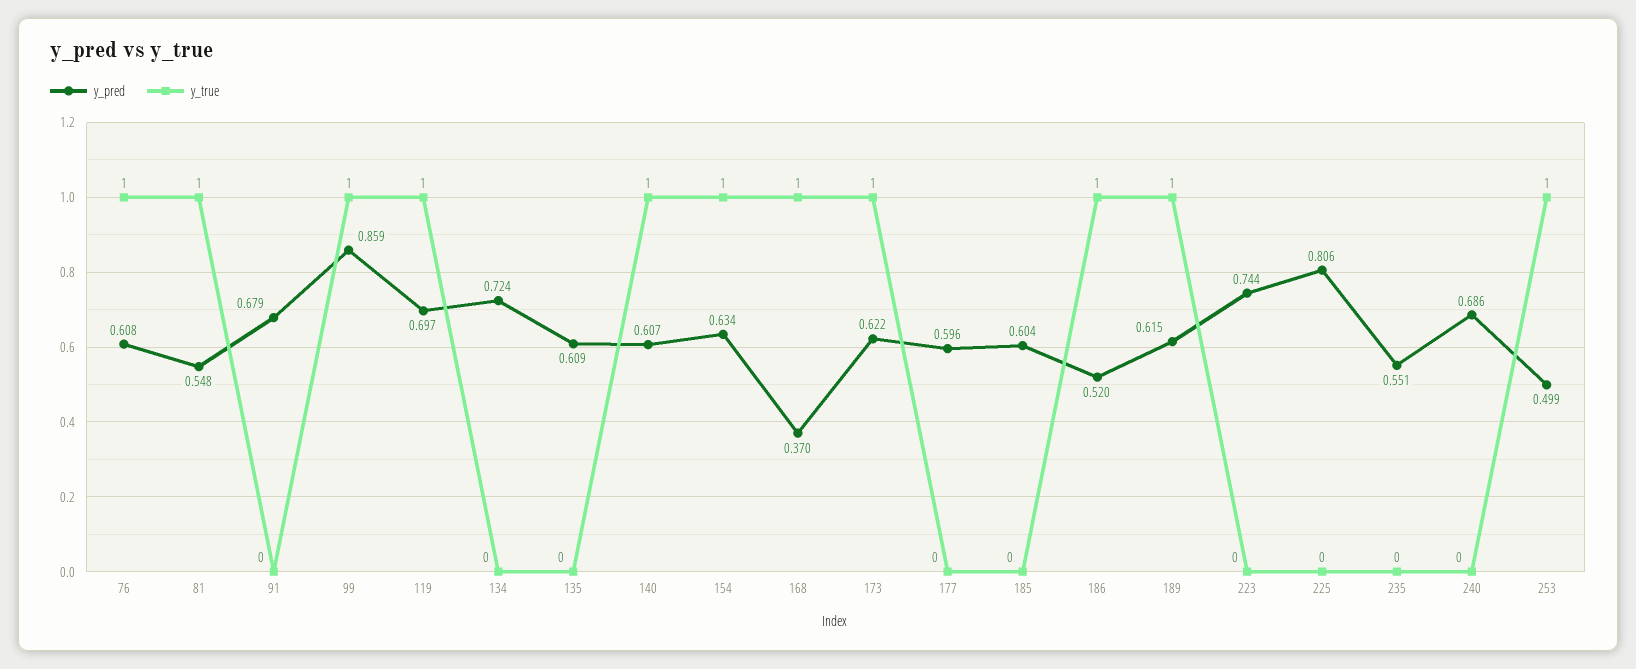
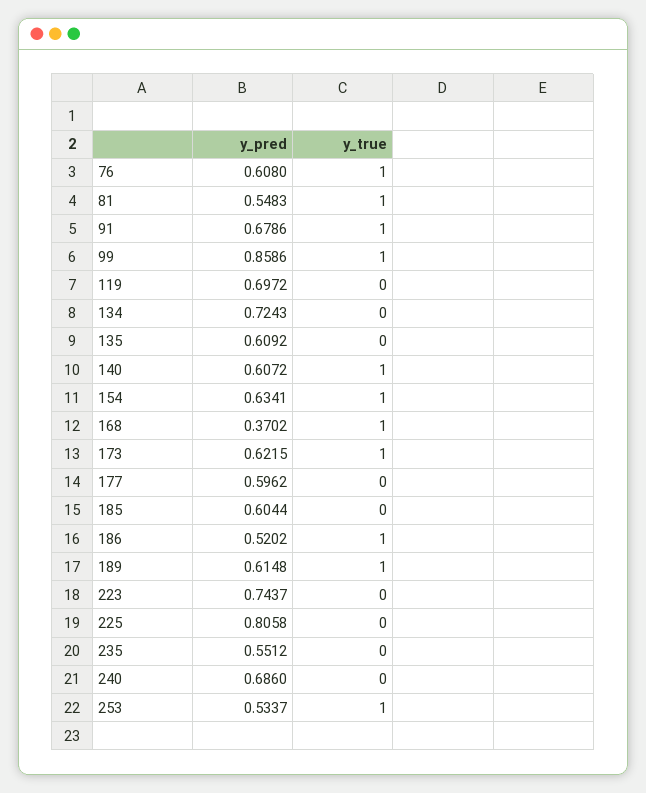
  {
    "y_pred": {
      "76": 0.608,
      "81": 0.5483,
      "91": 0.6786,
      "99": 0.8586,
      "119": 0.6972,
      "134": 0.7243,
      "135": 0.6092,
      "140": 0.6072,
      "154": 0.6341,
      "168": 0.3702,
      "173": 0.6215,
      "177": 0.5962,
      "185": 0.6044,
      "186": 0.5202,
      "189": 0.6148,
      "223": 0.7437,
      "225": 0.8058,
      "235": 0.5512,
      "240": 0.686,
-     "253": 0.499
+     "253": 0.5337
    },
    "y_true": {
      "76": 1,
      "81": 1,
-     "91": 0,
+     "91": 1,
      "99": 1,
-     "119": 1,
+     "119": 0,
      "134": 0,
      "135": 0,
      "140": 1,
      "154": 1,
      "168": 1,
      "173": 1,
      "177": 0,
      "185": 0,
      "186": 1,
      "189": 1,
      "223": 0,
      "225": 0,
      "235": 0,
      "240": 0,
      "253": 1
    }
  }

